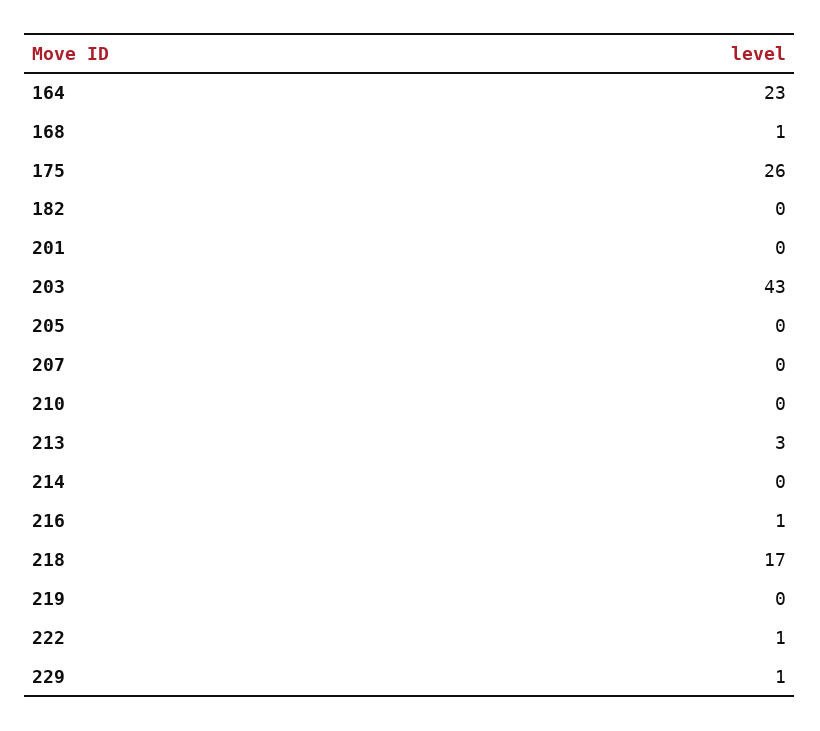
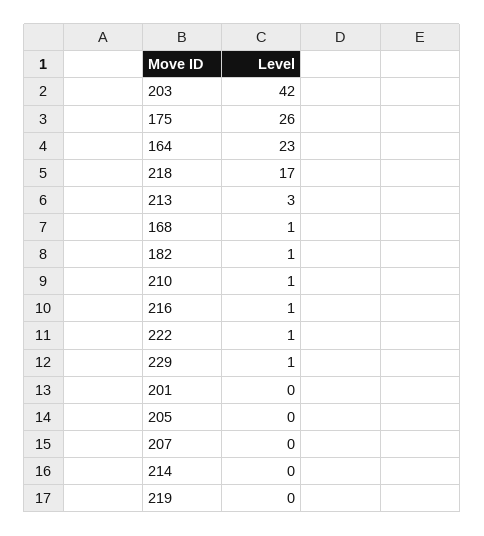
  {
    "164": 23,
    "168": 1,
    "175": 26,
-   "182": 0,
+   "182": 1,
    "201": 0,
-   "203": 43,
+   "203": 42,
    "205": 0,
    "207": 0,
-   "210": 0,
+   "210": 1,
    "213": 3,
    "214": 0,
    "216": 1,
    "218": 17,
    "219": 0,
    "222": 1,
    "229": 1
  }

